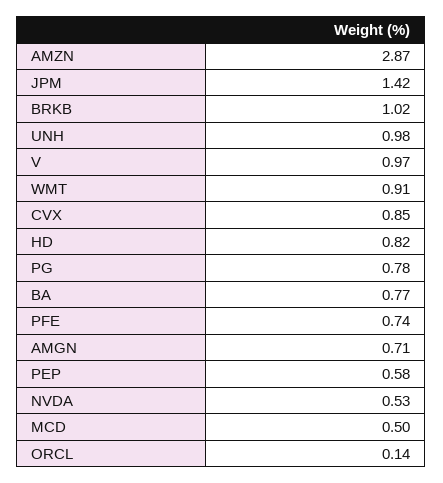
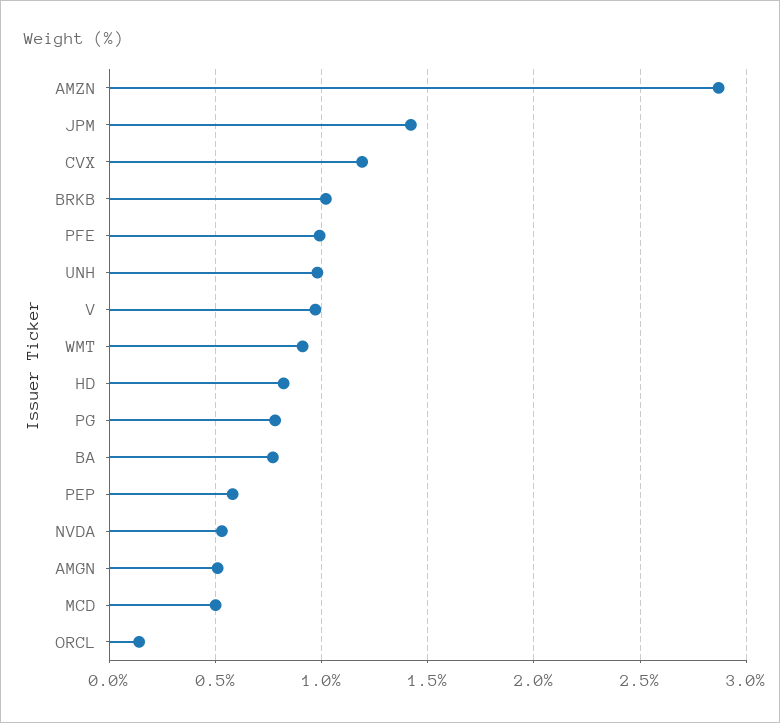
  {
    "AMZN": 2.87,
    "JPM": 1.42,
    "BRKB": 1.02,
    "UNH": 0.98,
    "V": 0.97,
    "WMT": 0.91,
-   "CVX": 0.85,
+   "CVX": 1.2,
    "HD": 0.82,
    "PG": 0.78,
    "BA": 0.77,
-   "PFE": 0.74,
+   "PFE": 1,
-   "AMGN": 0.71,
+   "AMGN": 0.5,
    "PEP": 0.58,
    "NVDA": 0.53,
    "MCD": 0.5,
    "ORCL": 0.14
  }

